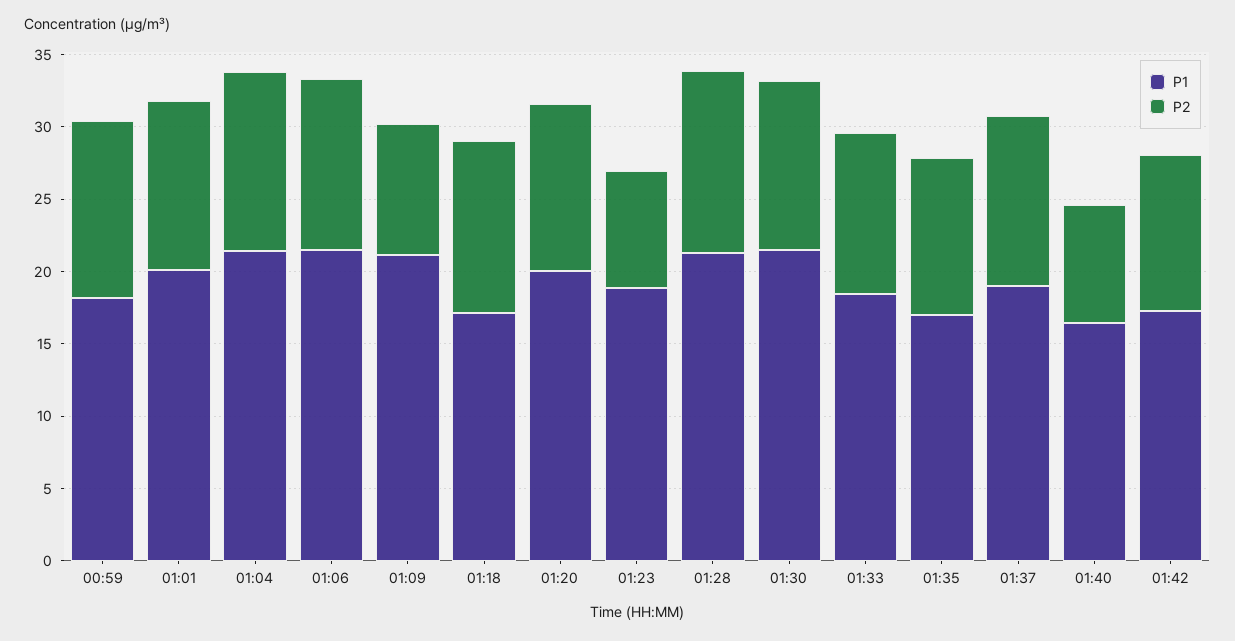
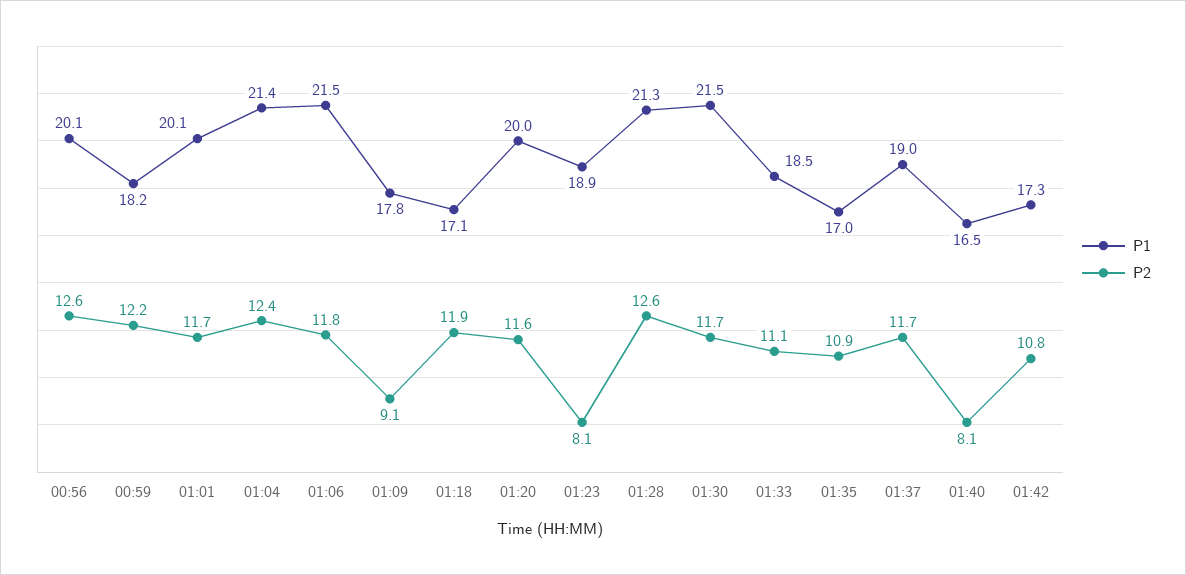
  {
    "P1": {
      "00:59": 18.2,
      "01:01": 20.1,
      "01:04": 21.4,
      "01:06": 21.5,
-     "01:09": 21,
+     "01:09": 17.8,
      "01:18": 17.1,
      "01:20": 20,
      "01:23": 18.9,
      "01:28": 21.3,
      "01:30": 21.5,
      "01:33": 18.5,
      "01:35": 17,
      "01:37": 19,
      "01:40": 16.5,
-     "01:42": 17.3
+     "01:42": 17.3,
+     "00:56": 20.1
    },
    "P2": {
      "00:59": 12.2,
      "01:01": 11.7,
      "01:04": 12.4,
      "01:06": 11.8,
      "01:09": 9.1,
      "01:18": 11.9,
      "01:20": 11.6,
      "01:23": 8.1,
      "01:28": 12.6,
      "01:30": 11.7,
      "01:33": 11.1,
      "01:35": 10.9,
      "01:37": 11.7,
      "01:40": 8.1,
-     "01:42": 10.8
+     "01:42": 10.8,
+     "00:56": 12.6
    }
  }

